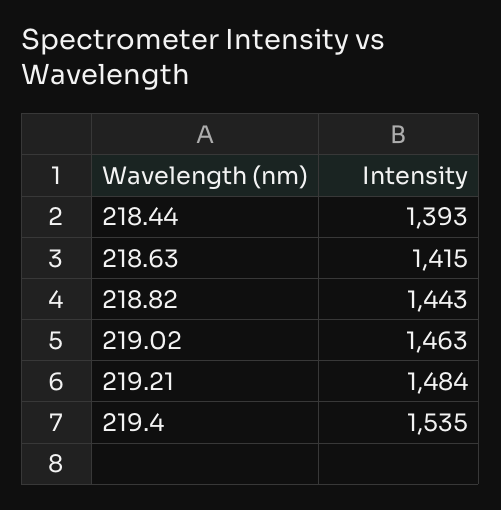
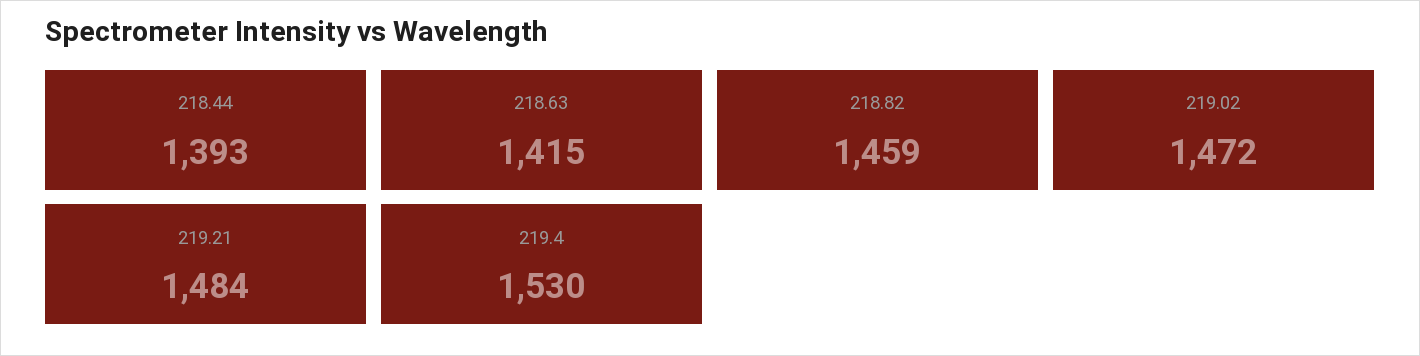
  {
    "218.44": 1393,
    "218.63": 1415,
-   "218.82": 1443,
+   "218.82": 1459,
-   "219.02": 1463,
+   "219.02": 1472,
    "219.21": 1484,
-   "219.4": 1535
+   "219.4": 1530
  }

